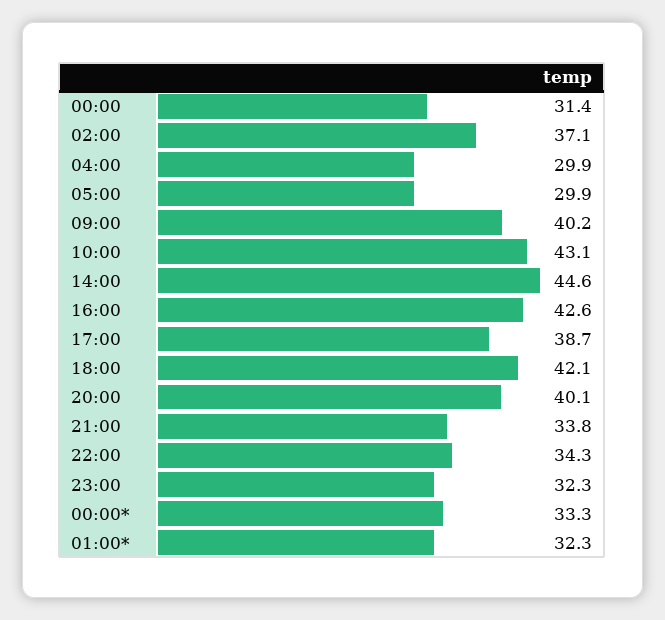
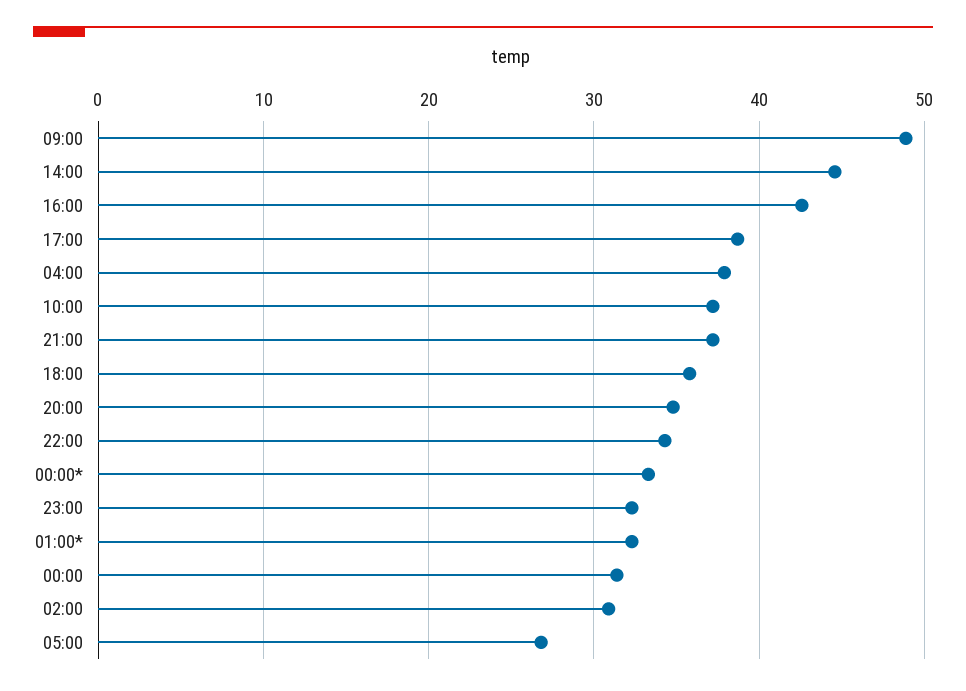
  {
    "00:00": 31.4,
-   "02:00": 37.1,
+   "02:00": 31,
-   "04:00": 29.9,
+   "04:00": 38,
-   "05:00": 29.9,
+   "05:00": 27,
-   "09:00": 40.2,
+   "09:00": 49,
-   "10:00": 43.1,
+   "10:00": 37,
    "14:00": 44.6,
    "16:00": 42.6,
    "17:00": 38.7,
-   "18:00": 42.1,
+   "18:00": 36,
-   "20:00": 40.1,
+   "20:00": 35,
-   "21:00": 33.8,
+   "21:00": 37,
    "22:00": 34.3,
    "23:00": 32.3,
    "00:00*": 33.3,
    "01:00*": 32.3
  }

